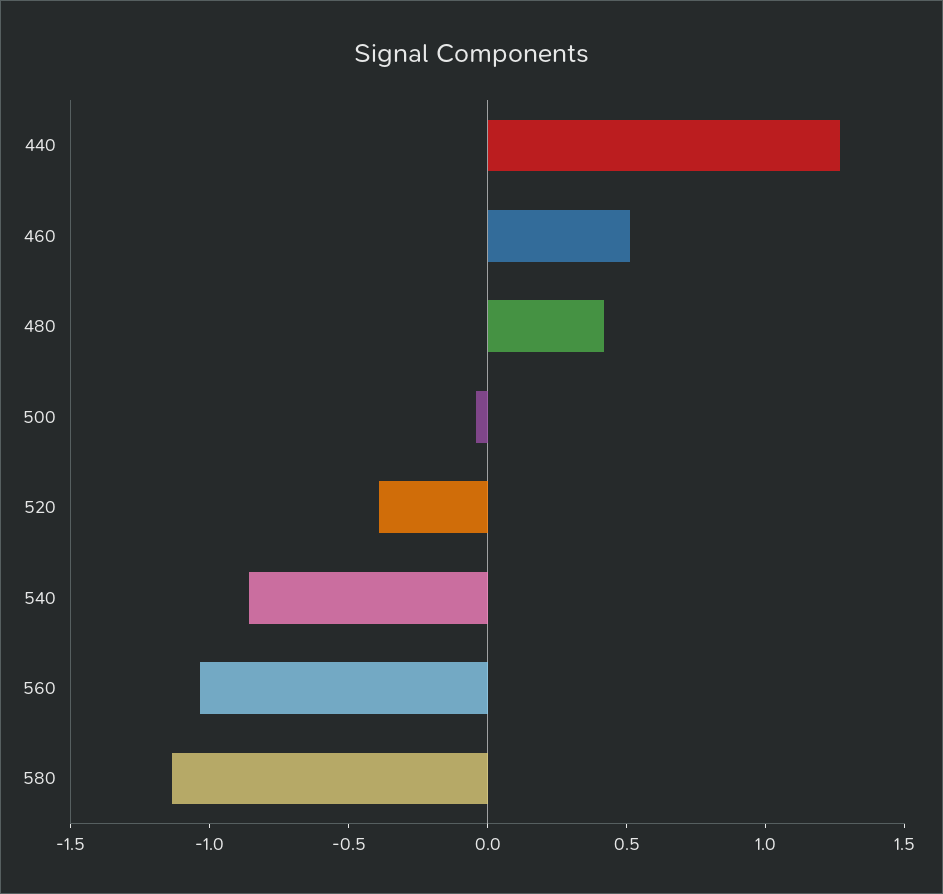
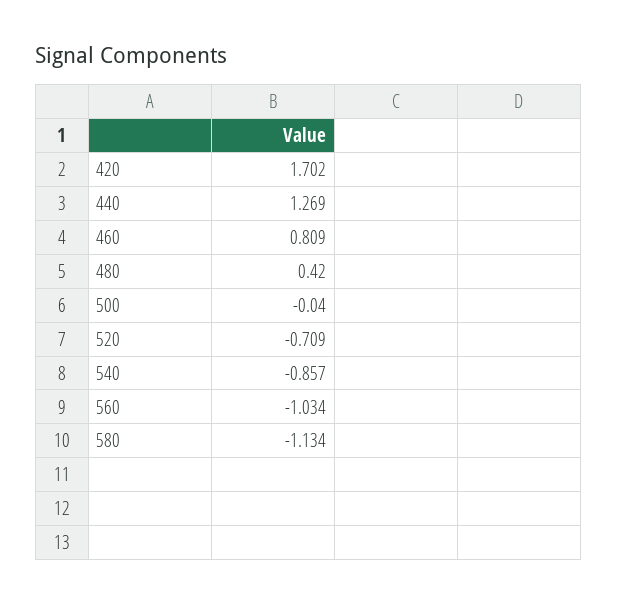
  {
    "440": 1.269,
-   "460": 0.5,
+   "460": 0.809,
    "480": 0.42,
    "500": -0.04,
-   "520": -0.4,
+   "520": -0.709,
    "540": -0.857,
    "560": -1.034,
-   "580": -1.134
+   "580": -1.134,
+   "420": 1.702
  }

